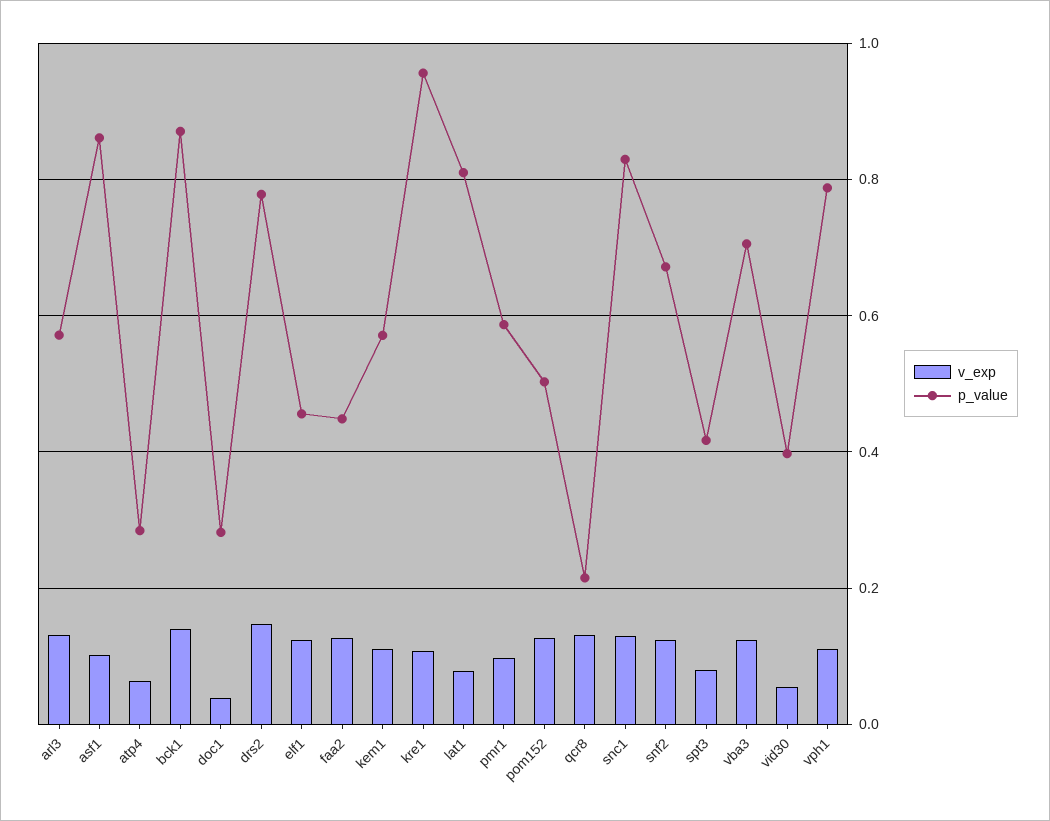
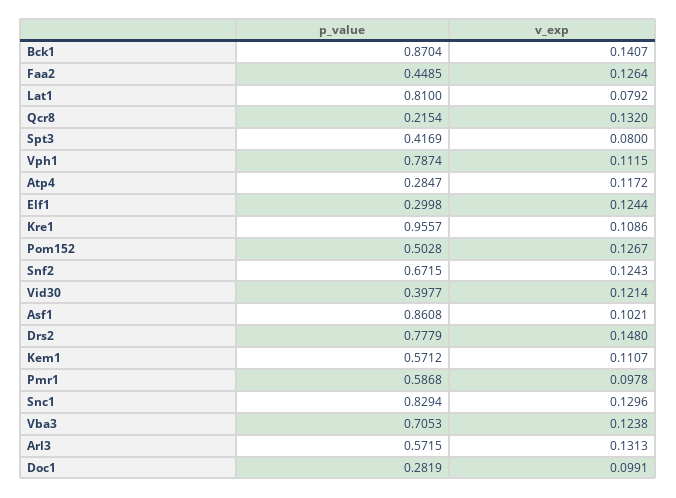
  {
    "v_exp": {
      "arl3": 0.1313,
      "asf1": 0.1021,
-     "atp4": 0.06,
+     "atp4": 0.1172,
      "bck1": 0.1407,
-     "doc1": 0.04,
+     "doc1": 0.0991,
      "drs2": 0.148,
      "elf1": 0.1244,
      "faa2": 0.1264,
      "kem1": 0.1107,
      "kre1": 0.1086,
      "lat1": 0.0792,
      "pmr1": 0.0978,
      "pom152": 0.1267,
      "qcr8": 0.132,
      "snc1": 0.1296,
      "snf2": 0.1243,
      "spt3": 0.08,
      "vba3": 0.1238,
-     "vid30": 0.06,
+     "vid30": 0.1214,
      "vph1": 0.1115
    },
    "p_value": {
      "arl3": 0.5715,
      "asf1": 0.8608,
      "atp4": 0.2847,
      "bck1": 0.8704,
      "doc1": 0.2819,
      "drs2": 0.7779,
-     "elf1": 0.46,
+     "elf1": 0.2998,
      "faa2": 0.4485,
      "kem1": 0.5712,
      "kre1": 0.9557,
      "lat1": 0.81,
      "pmr1": 0.5868,
      "pom152": 0.5028,
      "qcr8": 0.2154,
      "snc1": 0.8294,
      "snf2": 0.6715,
      "spt3": 0.4169,
      "vba3": 0.7053,
      "vid30": 0.3977,
      "vph1": 0.7874
    }
  }

